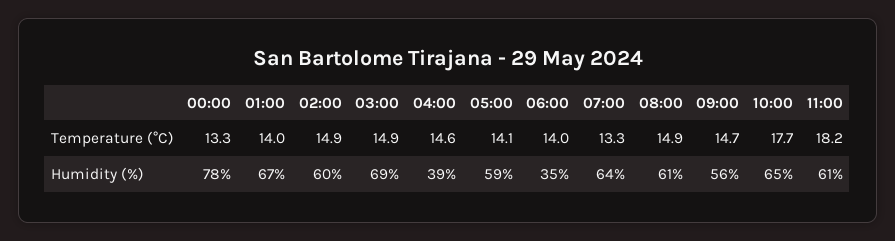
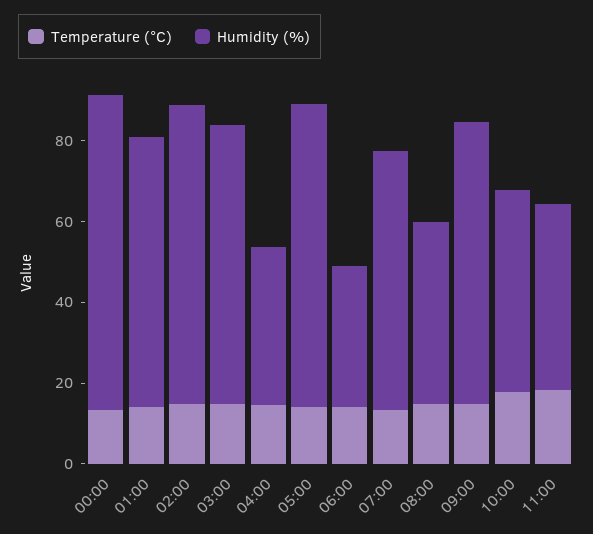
  {
    "Temperature (°C)": {
      "00:00": 13.3,
      "01:00": 14,
      "02:00": 14.9,
      "03:00": 14.9,
      "04:00": 14.6,
      "05:00": 14.1,
      "06:00": 14,
      "07:00": 13.3,
      "08:00": 14.9,
      "09:00": 14.7,
      "10:00": 17.7,
      "11:00": 18.2
    },
    "Humidity (%)": {
      "00:00": 78,
      "01:00": 67,
-     "02:00": 60,
+     "02:00": 75,
      "03:00": 69,
      "04:00": 39,
-     "05:00": 59,
+     "05:00": 75,
      "06:00": 35,
      "07:00": 64,
-     "08:00": 61,
+     "08:00": 45,
-     "09:00": 56,
+     "09:00": 70,
-     "10:00": 65,
+     "10:00": 50,
-     "11:00": 61
+     "11:00": 45
    }
  }

